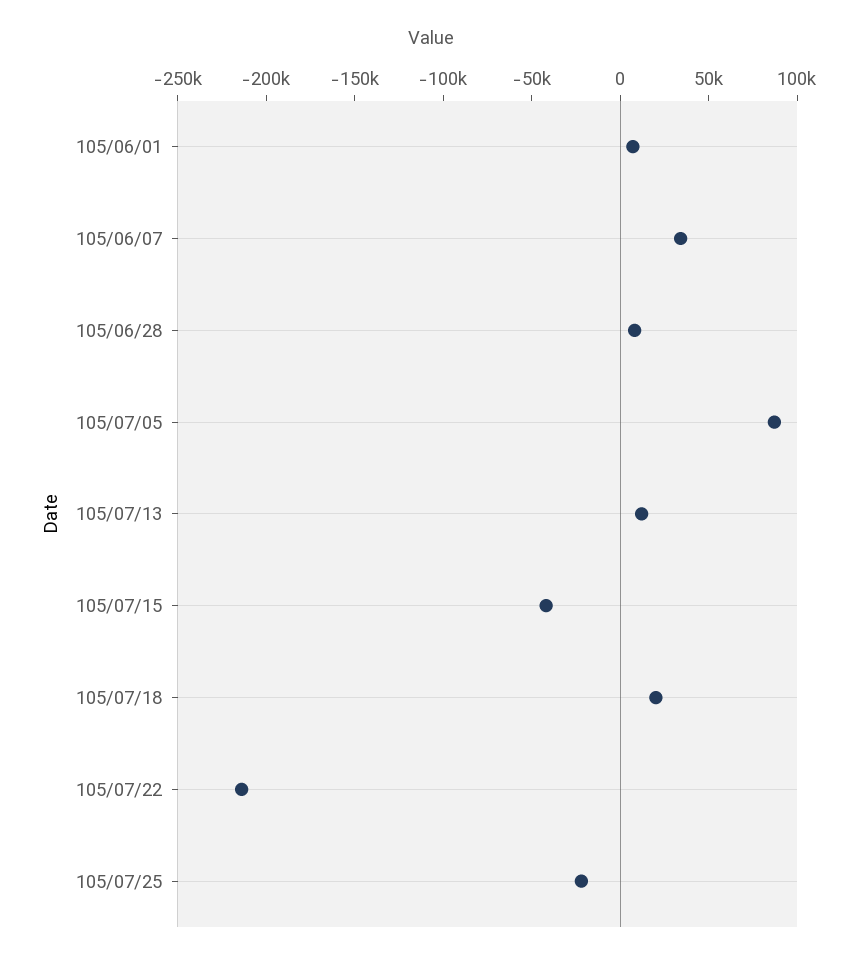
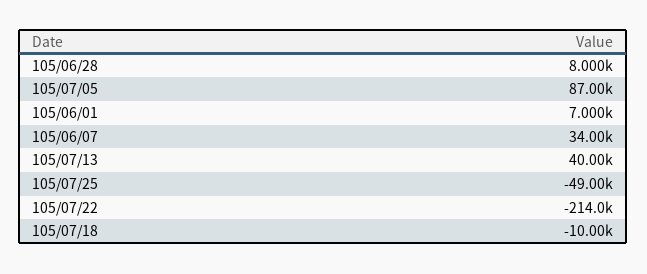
  {
    "105/06/01": 7000,
    "105/06/07": 34000,
    "105/06/28": 8000,
    "105/07/05": 87000,
-   "105/07/13": 10000,
+   "105/07/13": 40000,
-   "105/07/15": -40000,
-   "105/07/18": 20000,
+   "105/07/18": -10000,
    "105/07/22": -214000,
-   "105/07/25": -20000
+   "105/07/25": -49000
  }

